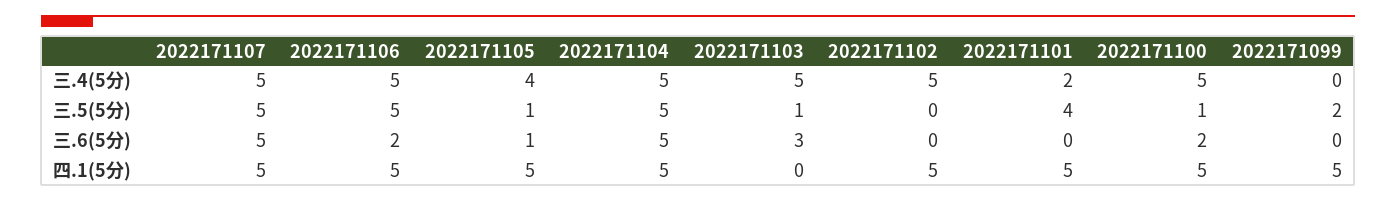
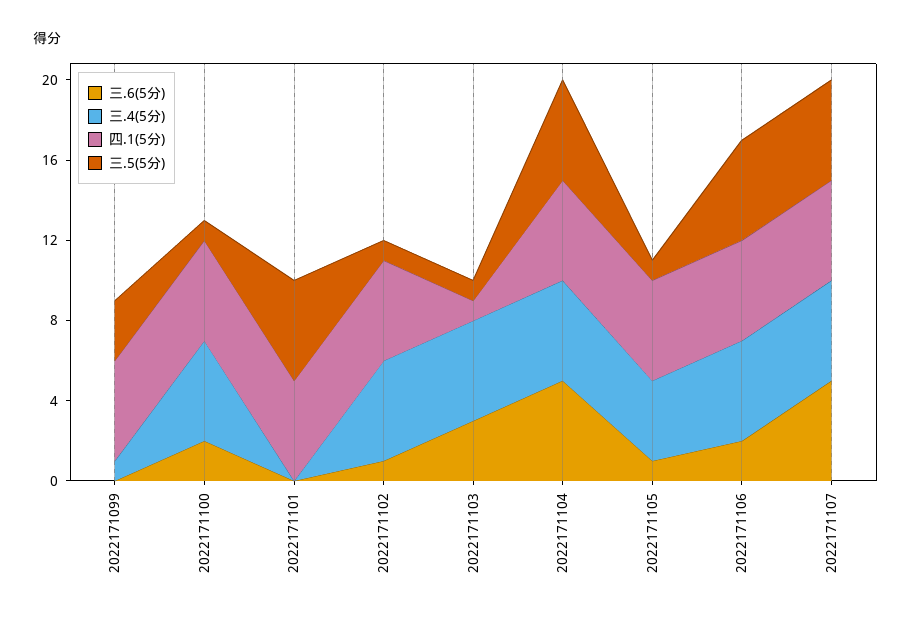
  {
    "三.4(5分)": {
      "2022171107": 5,
      "2022171106": 5,
      "2022171105": 4,
      "2022171104": 5,
      "2022171103": 5,
      "2022171102": 5,
-     "2022171101": 2,
+     "2022171101": 0,
      "2022171100": 5,
-     "2022171099": 0
+     "2022171099": 1
    },
    "三.5(5分)": {
      "2022171107": 5,
      "2022171106": 5,
      "2022171105": 1,
      "2022171104": 5,
      "2022171103": 1,
-     "2022171102": 0,
+     "2022171102": 1,
-     "2022171101": 4,
+     "2022171101": 5,
      "2022171100": 1,
-     "2022171099": 2
+     "2022171099": 3
    },
    "三.6(5分)": {
      "2022171107": 5,
      "2022171106": 2,
      "2022171105": 1,
      "2022171104": 5,
      "2022171103": 3,
-     "2022171102": 0,
+     "2022171102": 1,
      "2022171101": 0,
      "2022171100": 2,
      "2022171099": 0
    },
    "四.1(5分)": {
      "2022171107": 5,
      "2022171106": 5,
      "2022171105": 5,
      "2022171104": 5,
-     "2022171103": 0,
+     "2022171103": 1,
      "2022171102": 5,
      "2022171101": 5,
      "2022171100": 5,
      "2022171099": 5
    }
  }

